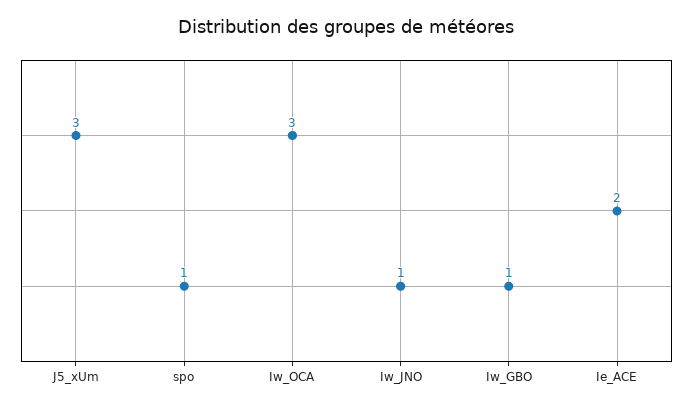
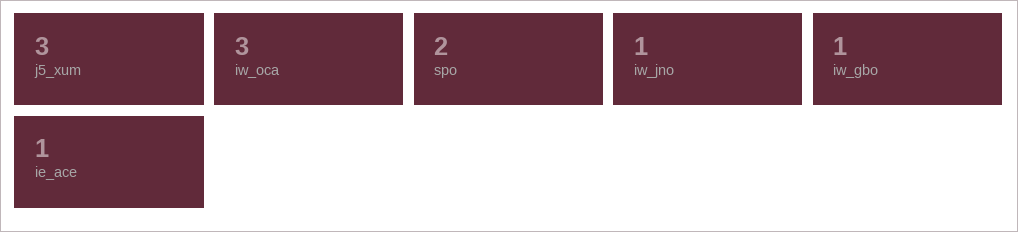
  {
    "J5_xUm": 3,
-   "spo": 1,
+   "spo": 2,
    "Iw_OCA": 3,
    "Iw_JNO": 1,
    "Iw_GBO": 1,
-   "Ie_ACE": 2
+   "Ie_ACE": 1
  }

